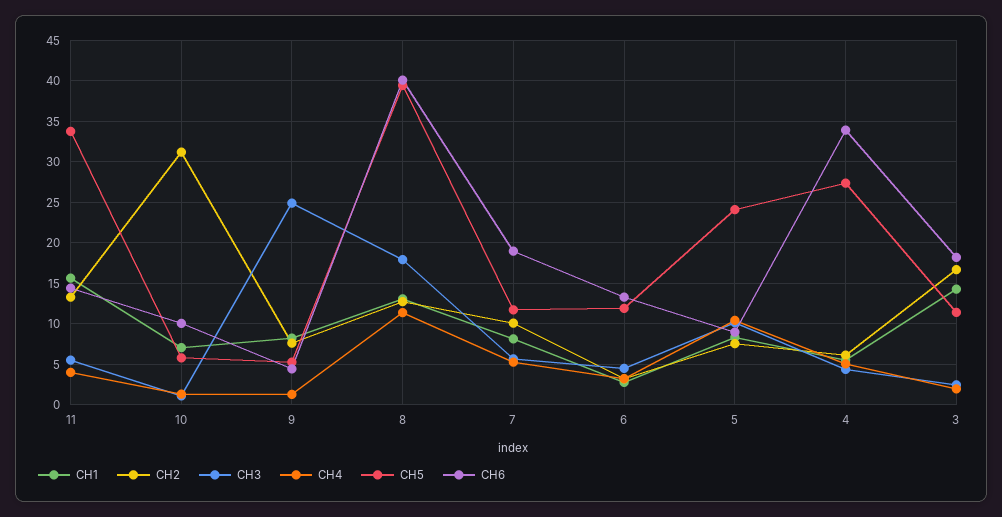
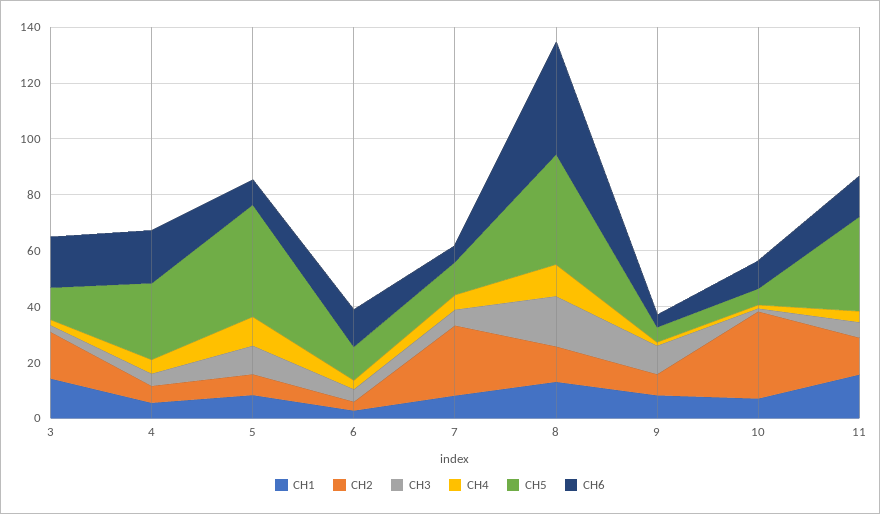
  {
    "CH1": {
      "11": 16,
      "10": 7,
      "9": 8,
      "8": 13,
      "7": 8,
      "6": 3,
      "5": 8,
      "4": 6,
      "3": 14
    },
    "CH2": {
      "11": 13,
      "10": 31,
      "9": 8,
      "8": 13,
-     "7": 10,
+     "7": 25,
      "6": 3,
      "5": 8,
      "4": 6,
      "3": 17
    },
    "CH3": {
      "11": 6,
      "10": 1,
-     "9": 25,
+     "9": 10,
      "8": 18,
      "7": 6,
      "6": 4,
      "5": 10,
      "4": 4,
      "3": 2
    },
    "CH4": {
      "11": 4,
      "10": 1,
      "9": 1,
      "8": 11,
      "7": 5,
      "6": 3,
      "5": 10,
      "4": 5,
      "3": 2
    },
    "CH5": {
      "11": 34,
      "10": 6,
      "9": 5,
      "8": 39,
      "7": 12,
      "6": 12,
-     "5": 24,
+     "5": 40,
      "4": 27,
      "3": 11
    },
    "CH6": {
      "11": 14,
      "10": 10,
      "9": 4,
      "8": 40,
-     "7": 19,
+     "7": 5,
      "6": 13,
      "5": 9,
-     "4": 34,
+     "4": 20,
      "3": 18
    }
  }

